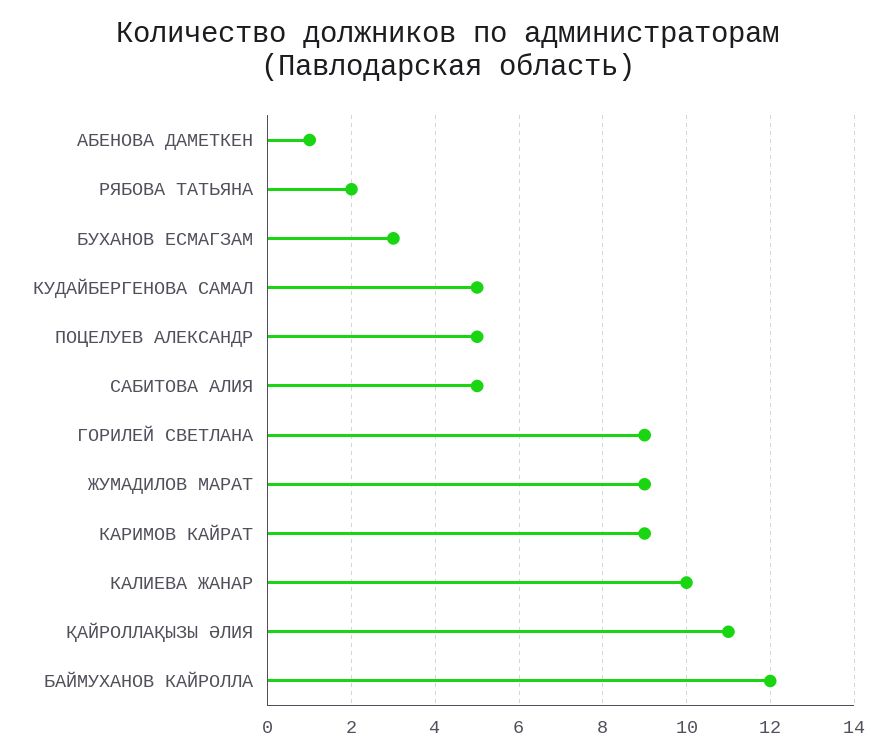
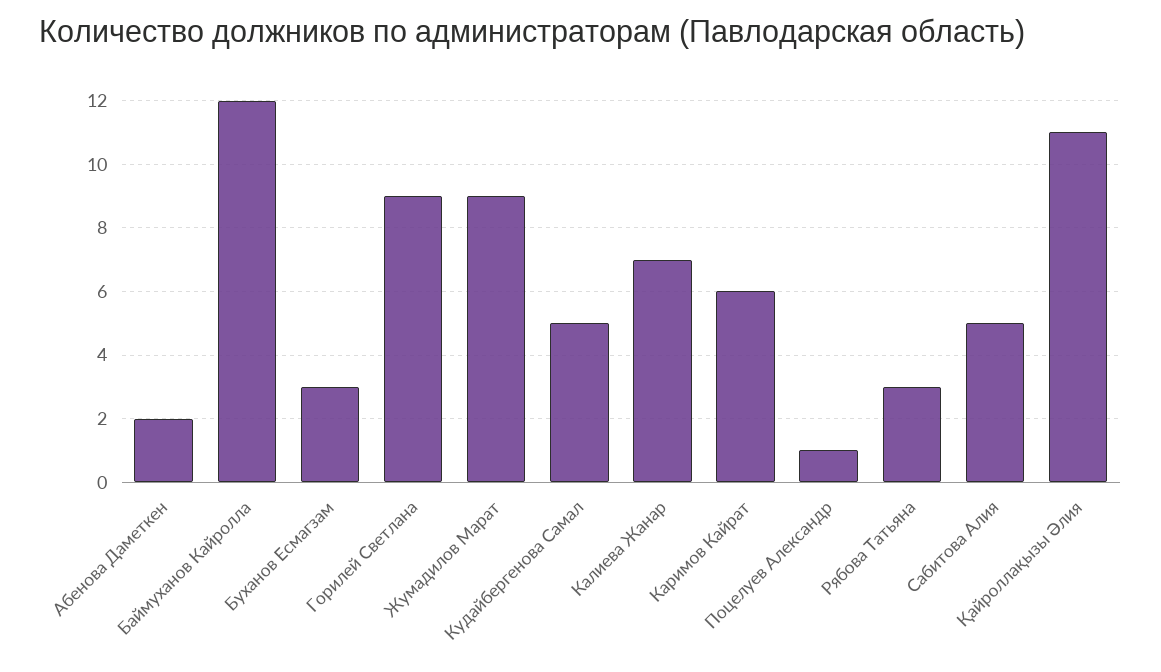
  {
-   "АБЕНОВА ДАМЕТКЕН": 1,
+   "АБЕНОВА ДАМЕТКЕН": 2,
-   "РЯБОВА ТАТЬЯНА": 2,
+   "РЯБОВА ТАТЬЯНА": 3,
    "БУХАНОВ ЕСМАГЗАМ": 3,
    "КУДАЙБЕРГЕНОВА САМАЛ": 5,
-   "ПОЦЕЛУЕВ АЛЕКСАНДР": 5,
+   "ПОЦЕЛУЕВ АЛЕКСАНДР": 1,
    "САБИТОВА АЛИЯ": 5,
    "ГОРИЛЕЙ СВЕТЛАНА": 9,
    "ЖУМАДИЛОВ МАРАТ": 9,
-   "КАРИМОВ КАЙРАТ": 9,
+   "КАРИМОВ КАЙРАТ": 6,
-   "КАЛИЕВА ЖАНАР": 10,
+   "КАЛИЕВА ЖАНАР": 7,
    "ҚАЙРОЛЛАҚЫЗЫ ӘЛИЯ": 11,
    "БАЙМУХАНОВ КАЙРОЛЛА": 12
  }

